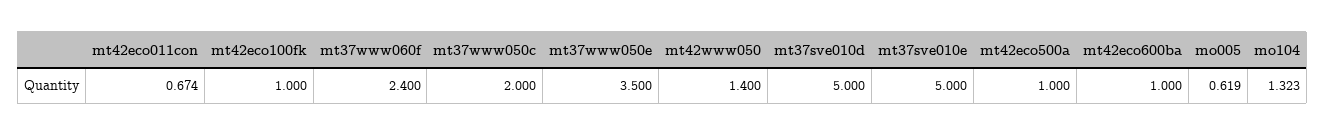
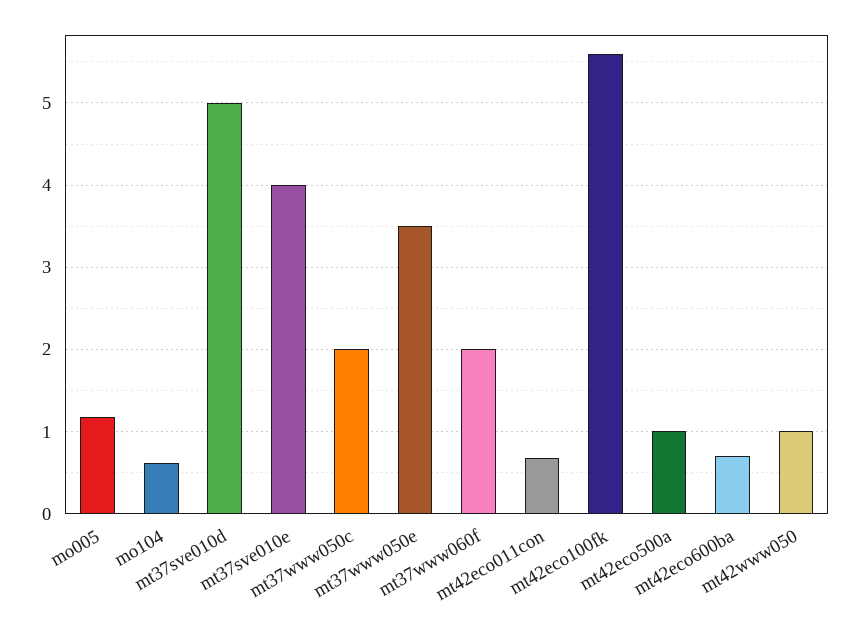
  {
    "mt42eco011con": 0.674,
-   "mt42eco100fk": 1,
+   "mt42eco100fk": 5.6,
-   "mt37www060f": 2.4,
+   "mt37www060f": 2,
    "mt37www050c": 2,
    "mt37www050e": 3.5,
-   "mt42www050": 1.4,
+   "mt42www050": 1,
    "mt37sve010d": 5,
-   "mt37sve010e": 5,
+   "mt37sve010e": 4,
    "mt42eco500a": 1,
-   "mt42eco600ba": 1,
+   "mt42eco600ba": 0.7,
-   "mo005": 0.619,
+   "mo005": 1.2,
-   "mo104": 1.323
+   "mo104": 0.6
  }

